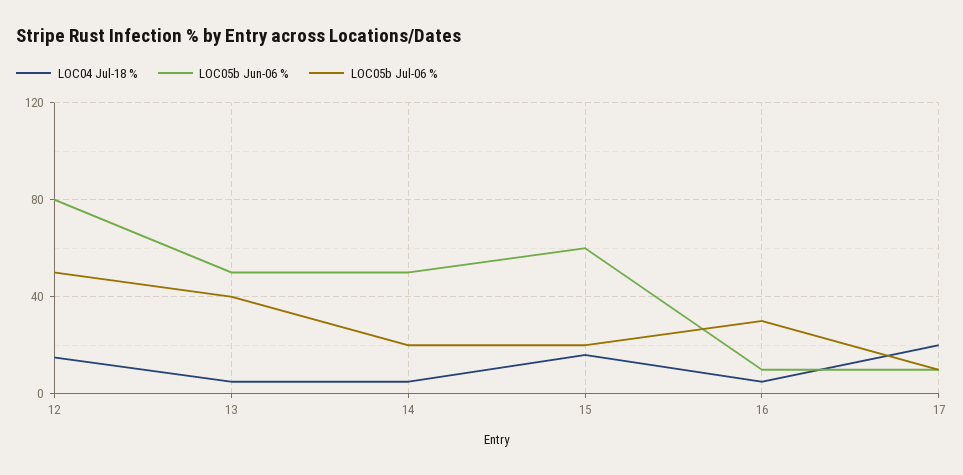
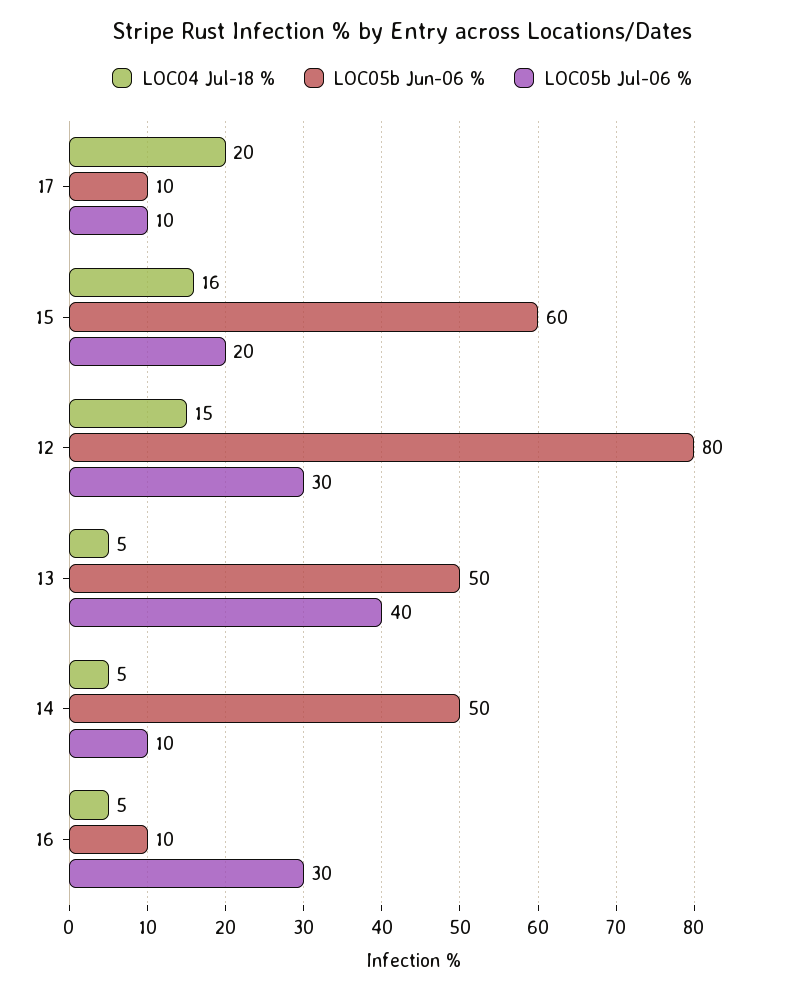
  {
    "LOC04 Jul-18 %": {
      "12": 15,
      "13": 5,
      "14": 5,
      "15": 16,
      "16": 5,
      "17": 20
    },
    "LOC05b Jun-06 %": {
      "12": 80,
      "13": 50,
      "14": 50,
      "15": 60,
      "16": 10,
      "17": 10
    },
    "LOC05b Jul-06 %": {
-     "12": 50,
+     "12": 30,
      "13": 40,
-     "14": 20,
+     "14": 10,
      "15": 20,
      "16": 30,
      "17": 10
    }
  }

